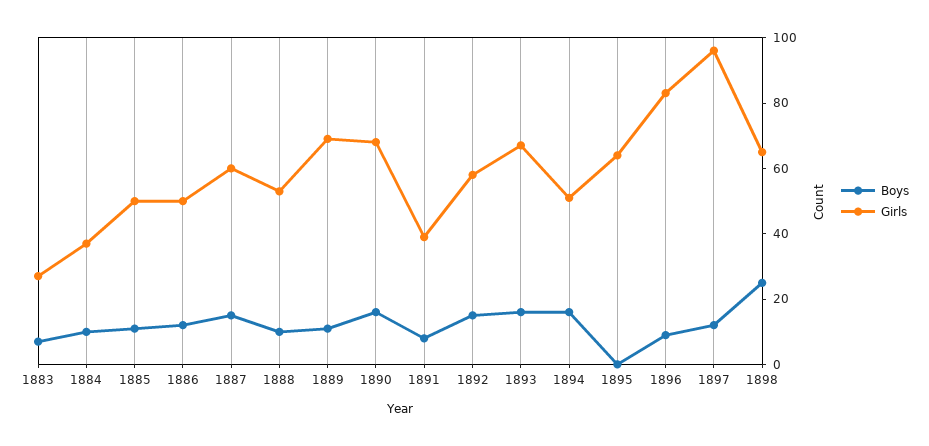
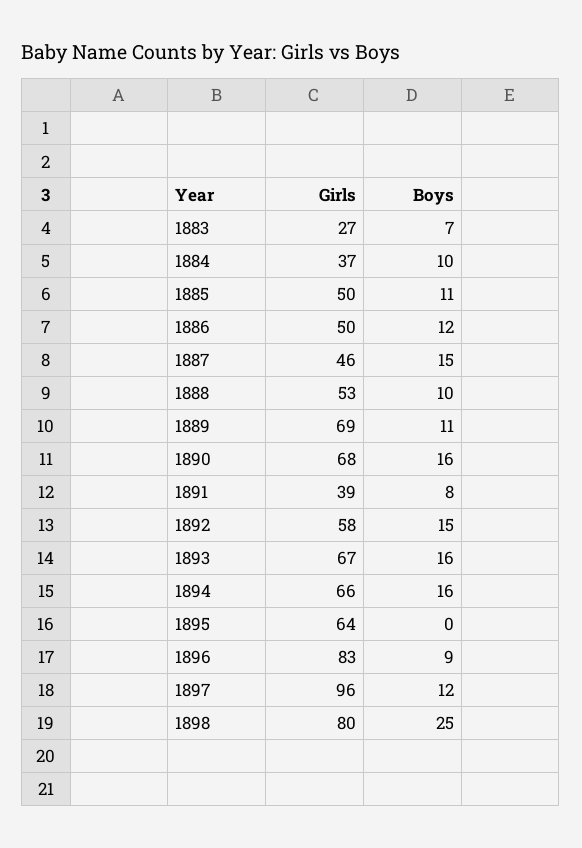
  {
    "Boys": {
      "1883": 7,
      "1884": 10,
      "1885": 11,
      "1886": 12,
      "1887": 15,
      "1888": 10,
      "1889": 11,
      "1890": 16,
      "1891": 8,
      "1892": 15,
      "1893": 16,
      "1894": 16,
      "1895": 0,
      "1896": 9,
      "1897": 12,
      "1898": 25
    },
    "Girls": {
      "1883": 27,
      "1884": 37,
      "1885": 50,
      "1886": 50,
-     "1887": 60,
+     "1887": 46,
      "1888": 53,
      "1889": 69,
      "1890": 68,
      "1891": 39,
      "1892": 58,
      "1893": 67,
-     "1894": 50,
+     "1894": 66,
      "1895": 64,
      "1896": 83,
      "1897": 96,
-     "1898": 65
+     "1898": 80
    }
  }

